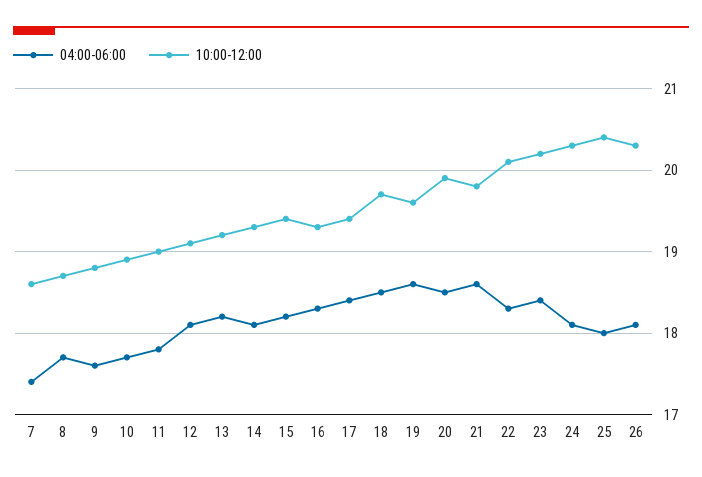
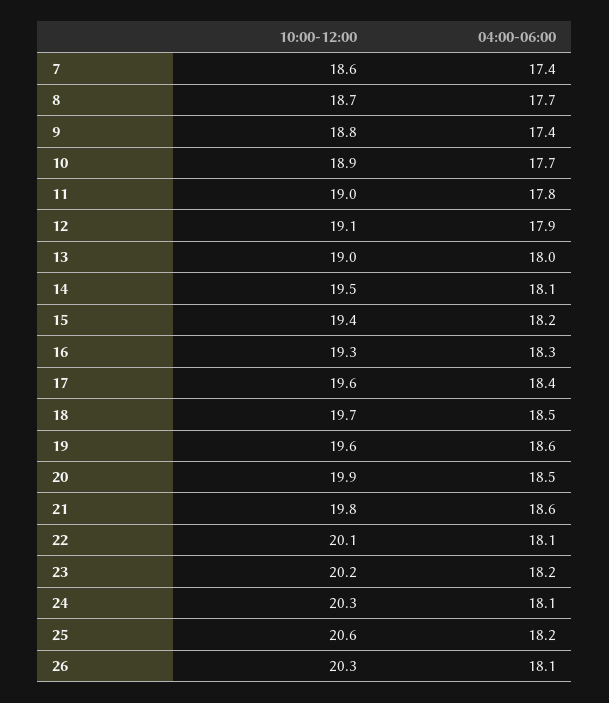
  {
    "04:00-06:00": {
      "7": 17.4,
      "8": 17.7,
-     "9": 17.6,
+     "9": 17.4,
      "10": 17.7,
      "11": 17.8,
-     "12": 18.1,
+     "12": 17.9,
-     "13": 18.2,
+     "13": 18,
      "14": 18.1,
      "15": 18.2,
      "16": 18.3,
      "17": 18.4,
      "18": 18.5,
      "19": 18.6,
      "20": 18.5,
      "21": 18.6,
-     "22": 18.3,
+     "22": 18.1,
-     "23": 18.4,
+     "23": 18.2,
      "24": 18.1,
-     "25": 18,
+     "25": 18.2,
      "26": 18.1
    },
    "10:00-12:00": {
      "7": 18.6,
      "8": 18.7,
      "9": 18.8,
      "10": 18.9,
      "11": 19,
      "12": 19.1,
-     "13": 19.2,
+     "13": 19,
-     "14": 19.3,
+     "14": 19.5,
      "15": 19.4,
      "16": 19.3,
-     "17": 19.4,
+     "17": 19.6,
      "18": 19.7,
      "19": 19.6,
      "20": 19.9,
      "21": 19.8,
      "22": 20.1,
      "23": 20.2,
      "24": 20.3,
-     "25": 20.4,
+     "25": 20.6,
      "26": 20.3
    }
  }

